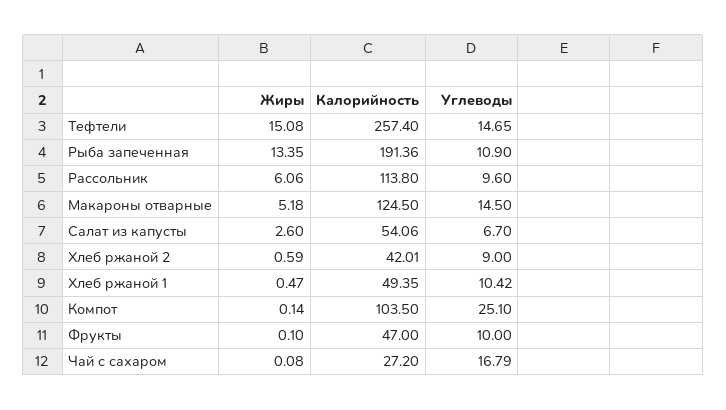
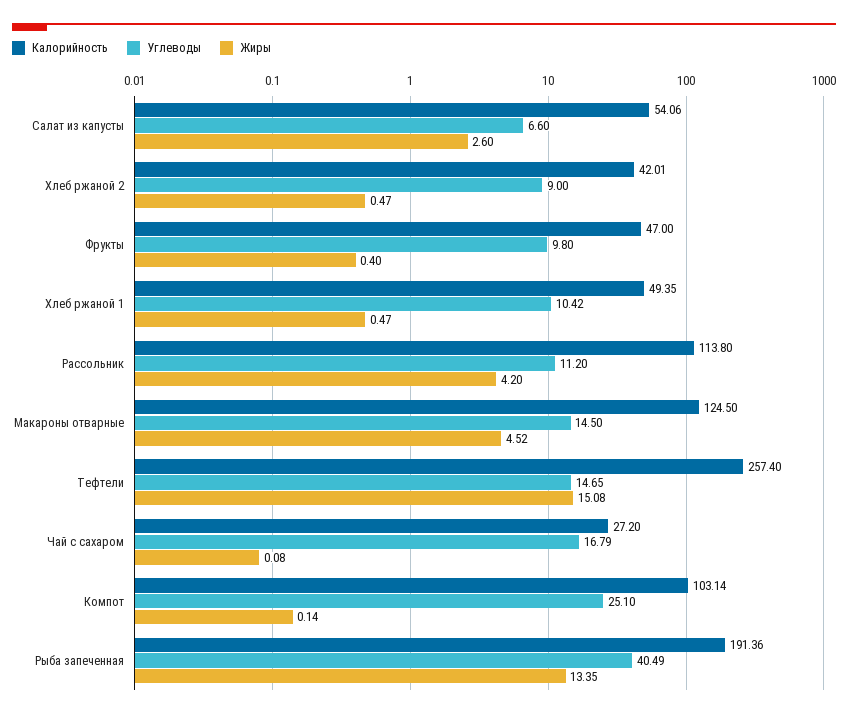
  {
    "Жиры": {
      "Тефтели": 15.08,
      "Рыба запеченная": 13.35,
-     "Рассольник": 6.06,
+     "Рассольник": 4.2,
-     "Макароны отварные": 5.18,
+     "Макароны отварные": 4.52,
      "Салат из капусты": 2.6,
-     "Хлеб ржаной 2": 0.59,
+     "Хлеб ржаной 2": 0.47,
      "Хлеб ржаной 1": 0.47,
      "Компот": 0.14,
-     "Фрукты": 0.1,
+     "Фрукты": 0.4,
      "Чай с сахаром": 0.08
    },
    "Калорийность": {
      "Тефтели": 257.4,
      "Рыба запеченная": 191.36,
      "Рассольник": 113.8,
      "Макароны отварные": 124.5,
      "Салат из капусты": 54.06,
      "Хлеб ржаной 2": 42.01,
      "Хлеб ржаной 1": 49.35,
-     "Компот": 103.5,
+     "Компот": 103.14,
      "Фрукты": 47,
      "Чай с сахаром": 27.2
    },
    "Углеводы": {
      "Тефтели": 14.65,
-     "Рыба запеченная": 10.9,
+     "Рыба запеченная": 40.49,
-     "Рассольник": 9.6,
+     "Рассольник": 11.2,
      "Макароны отварные": 14.5,
-     "Салат из капусты": 6.7,
+     "Салат из капусты": 6.6,
      "Хлеб ржаной 2": 9,
      "Хлеб ржаной 1": 10.42,
      "Компот": 25.1,
-     "Фрукты": 10,
+     "Фрукты": 9.8,
      "Чай с сахаром": 16.79
    }
  }

